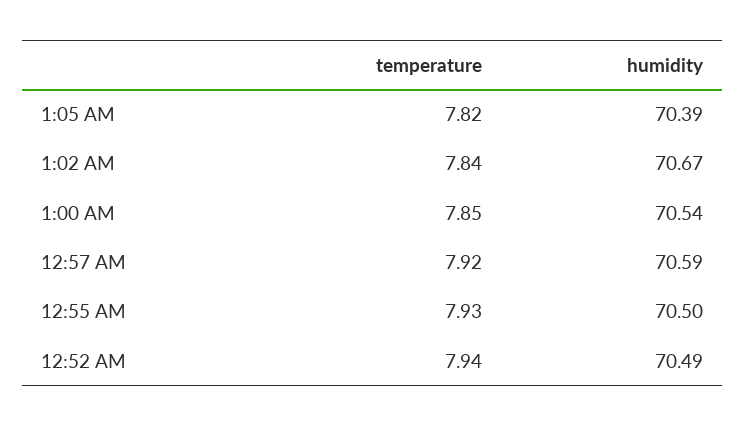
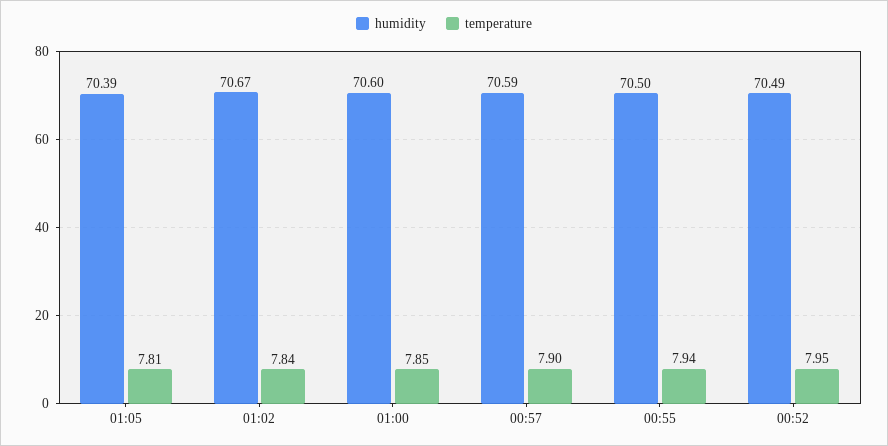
  {
    "temperature": {
-     "1:05 AM": 7.82,
+     "1:05 AM": 7.81,
      "1:02 AM": 7.84,
      "1:00 AM": 7.85,
-     "12:57 AM": 7.92,
+     "12:57 AM": 7.9,
-     "12:55 AM": 7.93,
+     "12:55 AM": 7.94,
-     "12:52 AM": 7.94
+     "12:52 AM": 7.95
    },
    "humidity": {
      "1:05 AM": 70.39,
      "1:02 AM": 70.67,
-     "1:00 AM": 70.54,
+     "1:00 AM": 70.6,
      "12:57 AM": 70.59,
      "12:55 AM": 70.5,
      "12:52 AM": 70.49
    }
  }

